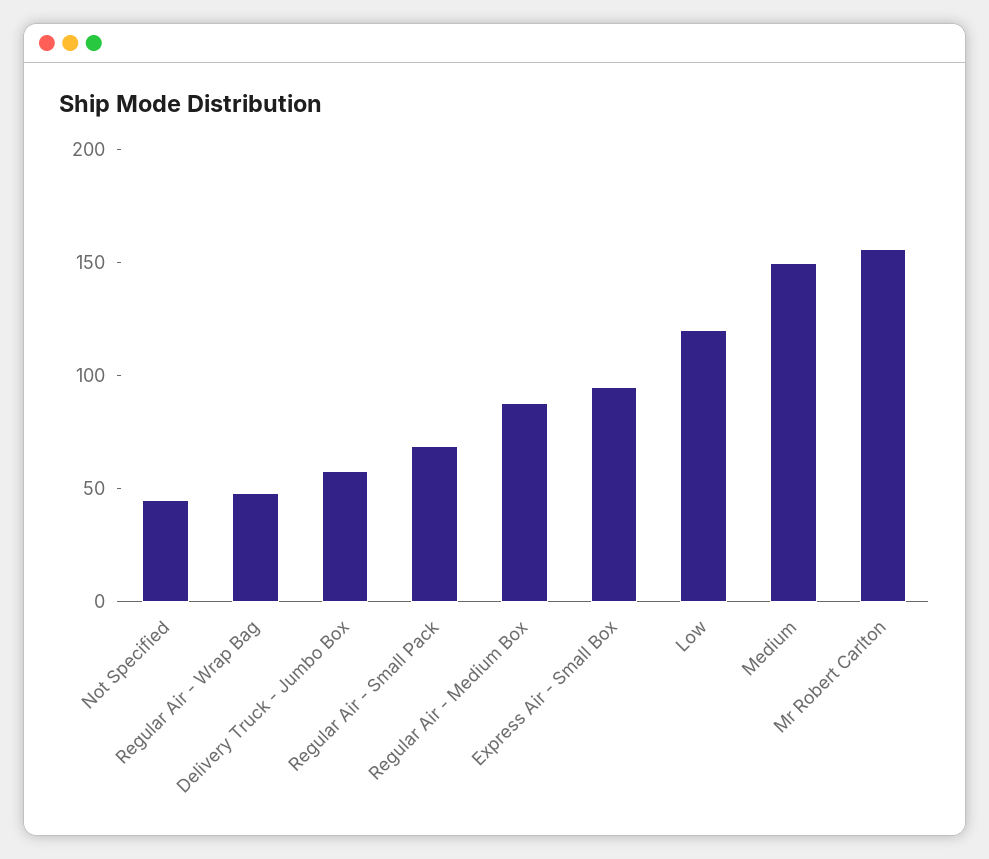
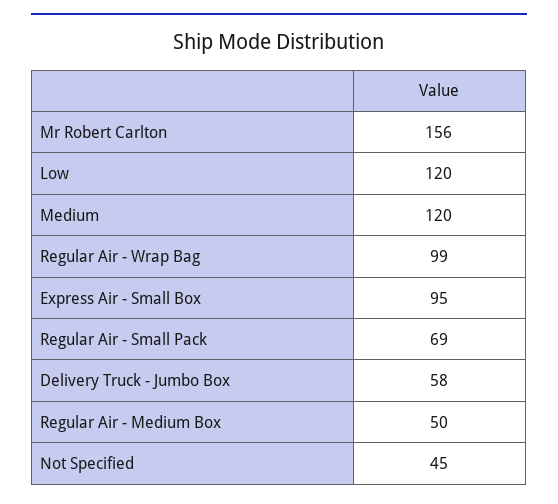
  {
    "Not Specified": 45,
-   "Regular Air - Wrap Bag": 50,
+   "Regular Air - Wrap Bag": 99,
    "Delivery Truck - Jumbo Box": 58,
    "Regular Air - Small Pack": 69,
-   "Regular Air - Medium Box": 90,
+   "Regular Air - Medium Box": 50,
    "Express Air - Small Box": 95,
    "Low": 120,
-   "Medium": 150,
+   "Medium": 120,
    "Mr Robert Carlton": 156
  }

